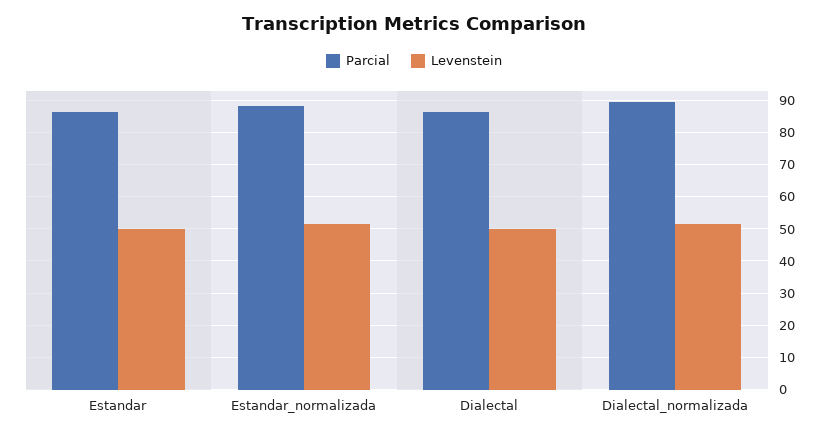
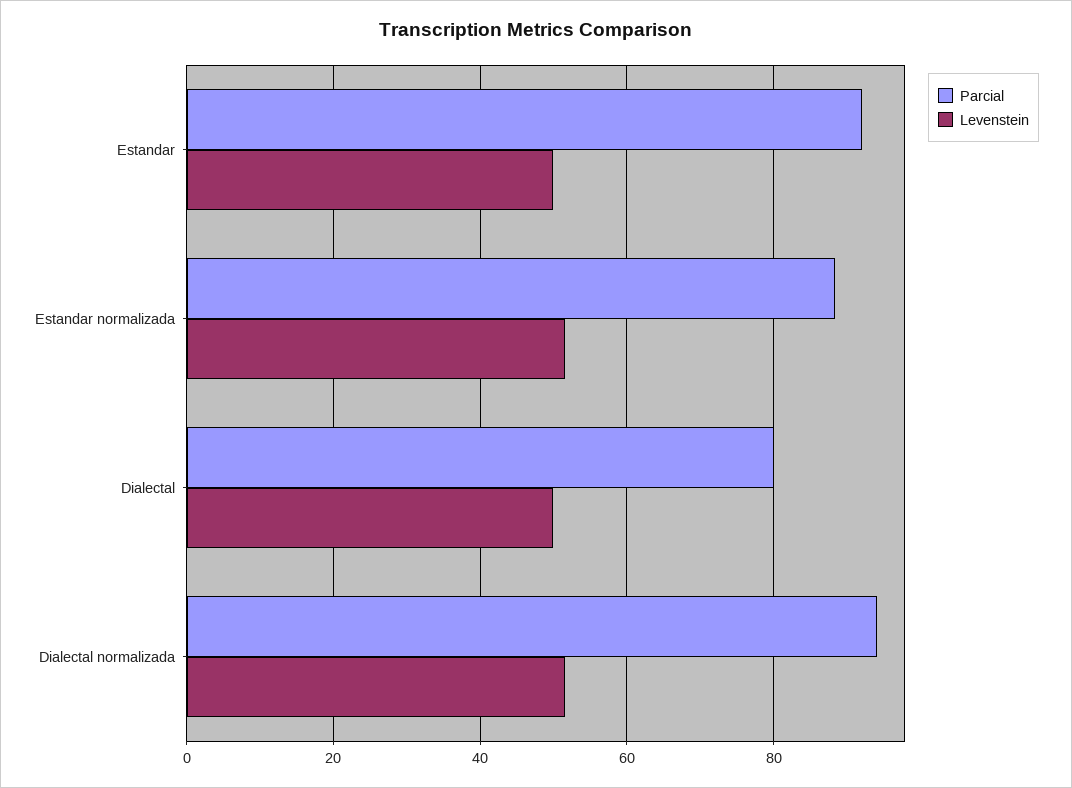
  {
    "Parcial": {
-     "Estandar": 86,
+     "Estandar": 92,
      "Estandar_normalizada": 88,
-     "Dialectal": 86,
+     "Dialectal": 80,
-     "Dialectal_normalizada": 90
+     "Dialectal_normalizada": 94
    },
    "Levenstein": {
      "Estandar": 50,
      "Estandar_normalizada": 52,
      "Dialectal": 50,
      "Dialectal_normalizada": 52
    }
  }

